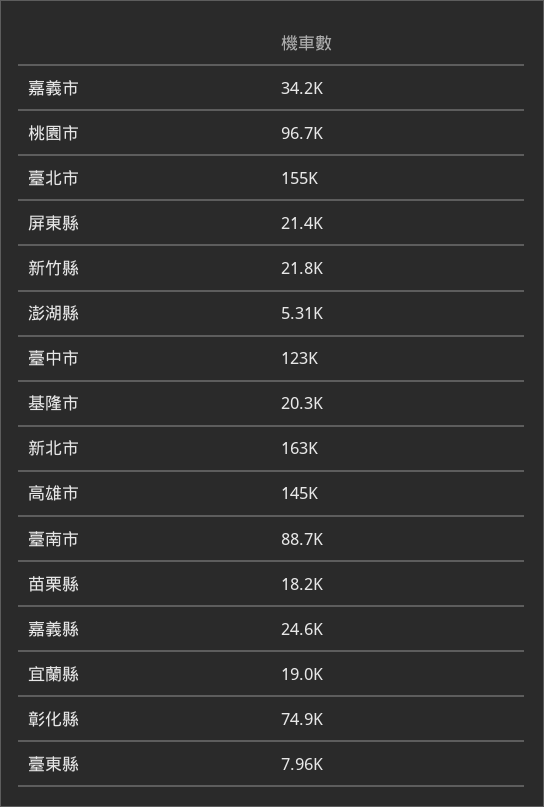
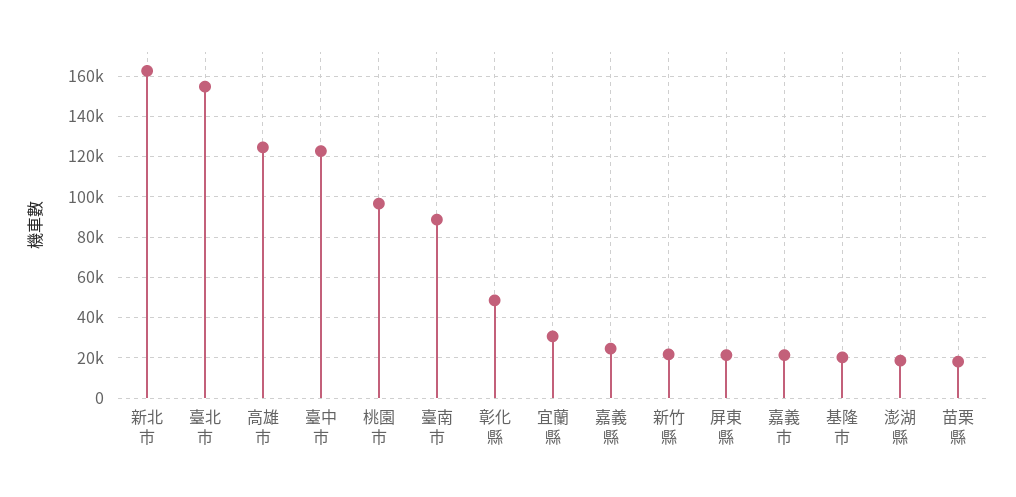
  {
-   "嘉義市": 34200,
+   "嘉義市": 20000,
    "桃園市": 96700,
    "臺北市": 155000,
    "屏東縣": 21400,
    "新竹縣": 21800,
-   "澎湖縣": 5310,
+   "澎湖縣": 20000,
    "臺中市": 123000,
    "基隆市": 20300,
    "新北市": 163000,
-   "高雄市": 145000,
+   "高雄市": 125000,
    "臺南市": 88700,
    "苗栗縣": 18200,
    "嘉義縣": 24600,
-   "宜蘭縣": 19000,
+   "宜蘭縣": 30000,
-   "彰化縣": 74900,
+   "彰化縣": 50000
-   "臺東縣": 7960
  }

